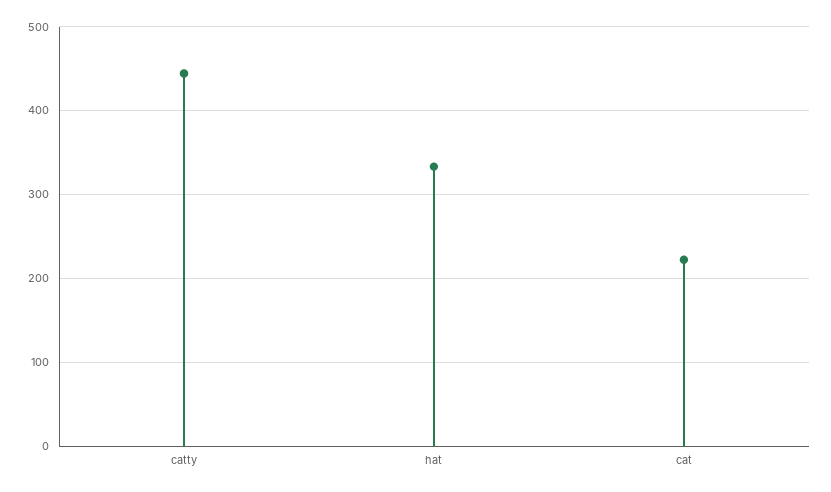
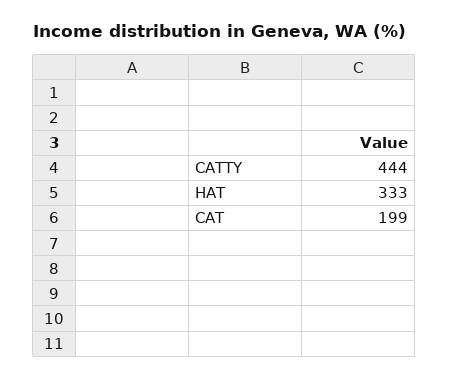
  {
    "catty": 444,
    "hat": 333,
-   "cat": 220
+   "cat": 199
  }

